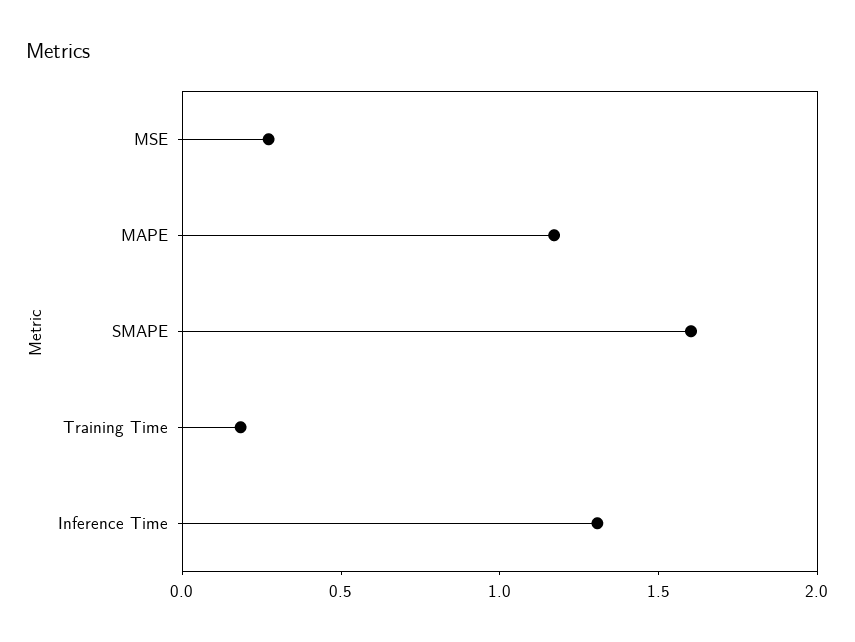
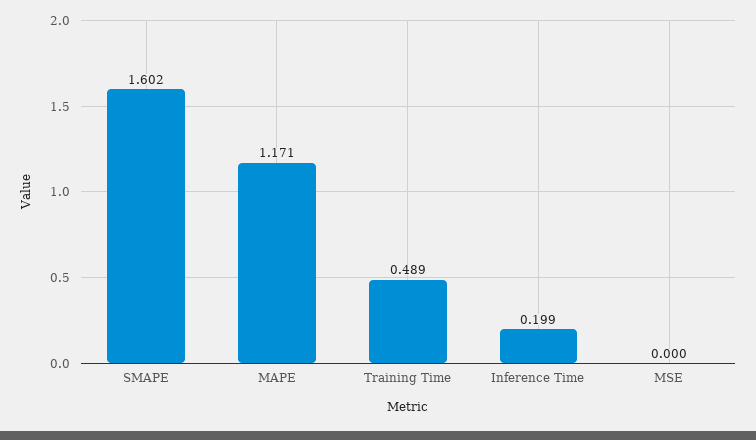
  {
-   "MSE": 0.3,
+   "MSE": 0,
    "MAPE": 1.171,
    "SMAPE": 1.602,
-   "Training Time": 0.2,
+   "Training Time": 0.489,
-   "Inference Time": 1.3
+   "Inference Time": 0.199
  }

